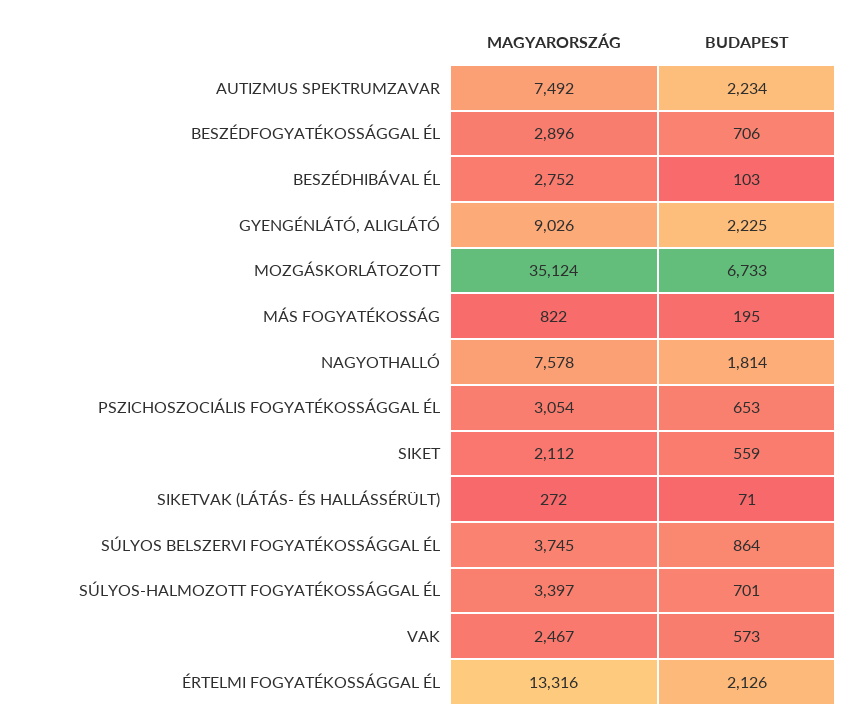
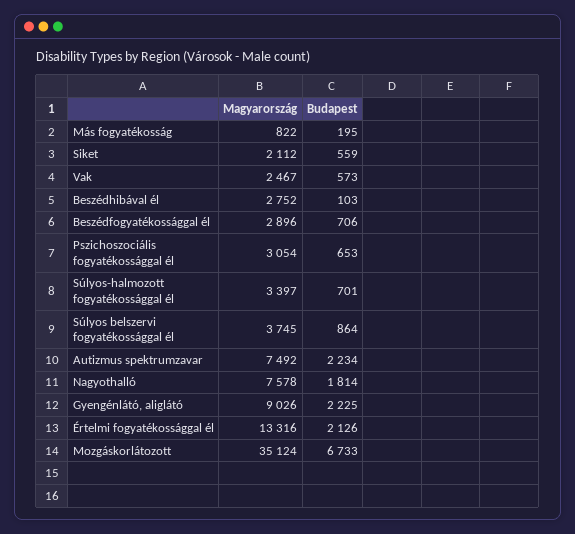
  {
    "MAGYARORSZÁG": {
      "AUTIZMUS SPEKTRUMZAVAR": 7492,
      "BESZÉDFOGYATÉKOSSÁGGAL ÉL": 2896,
      "BESZÉDHIBÁVAL ÉL": 2752,
      "GYENGÉNLÁTÓ, ALIGLÁTÓ": 9026,
      "MOZGÁSKORLÁTOZOTT": 35124,
      "MÁS FOGYATÉKOSSÁG": 822,
      "NAGYOTHALLÓ": 7578,
      "PSZICHOSZOCIÁLIS FOGYATÉKOSSÁGGAL ÉL": 3054,
      "SIKET": 2112,
-     "SIKETVAK (LÁTÁS- ÉS HALLÁSSÉRÜLT)": 272,
      "SÚLYOS BELSZERVI FOGYATÉKOSSÁGGAL ÉL": 3745,
      "SÚLYOS-HALMOZOTT FOGYATÉKOSSÁGGAL ÉL": 3397,
      "VAK": 2467,
      "ÉRTELMI FOGYATÉKOSSÁGGAL ÉL": 13316
    },
    "BUDAPEST": {
      "AUTIZMUS SPEKTRUMZAVAR": 2234,
      "BESZÉDFOGYATÉKOSSÁGGAL ÉL": 706,
      "BESZÉDHIBÁVAL ÉL": 103,
      "GYENGÉNLÁTÓ, ALIGLÁTÓ": 2225,
      "MOZGÁSKORLÁTOZOTT": 6733,
      "MÁS FOGYATÉKOSSÁG": 195,
      "NAGYOTHALLÓ": 1814,
      "PSZICHOSZOCIÁLIS FOGYATÉKOSSÁGGAL ÉL": 653,
      "SIKET": 559,
-     "SIKETVAK (LÁTÁS- ÉS HALLÁSSÉRÜLT)": 71,
      "SÚLYOS BELSZERVI FOGYATÉKOSSÁGGAL ÉL": 864,
      "SÚLYOS-HALMOZOTT FOGYATÉKOSSÁGGAL ÉL": 701,
      "VAK": 573,
      "ÉRTELMI FOGYATÉKOSSÁGGAL ÉL": 2126
    }
  }

